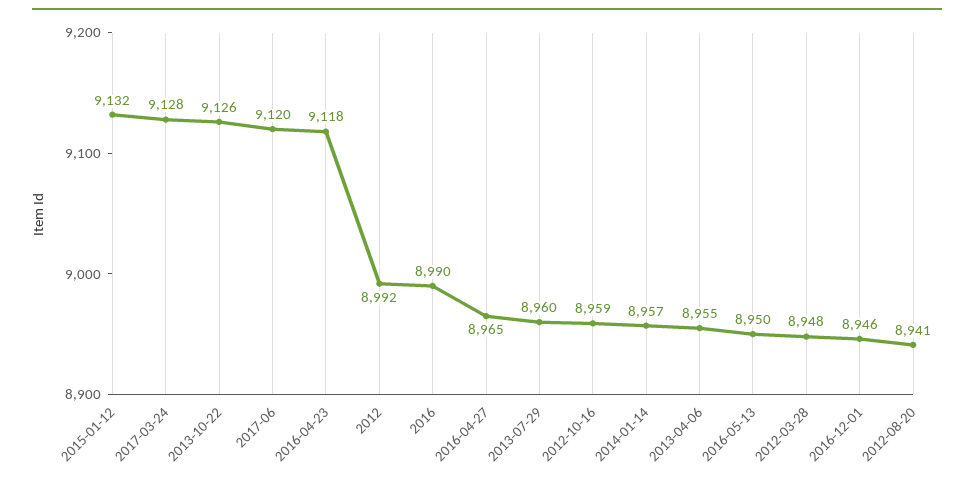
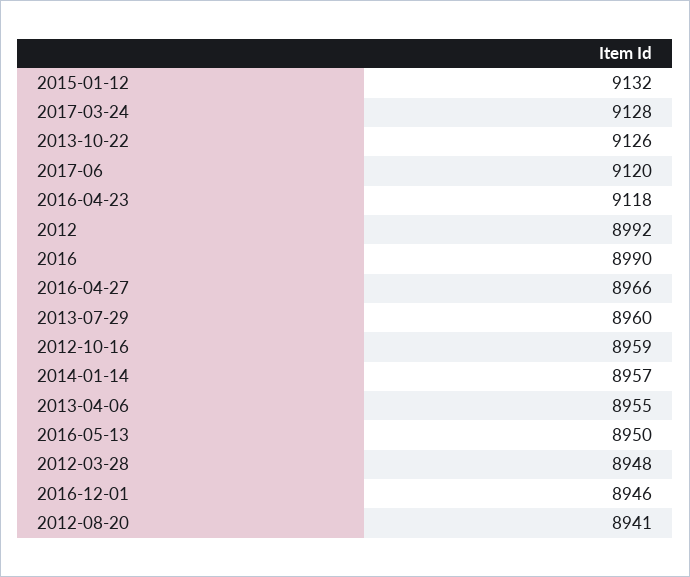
  {
    "2015-01-12": 9132,
    "2017-03-24": 9128,
    "2013-10-22": 9126,
    "2017-06": 9120,
    "2016-04-23": 9118,
    "2012": 8992,
    "2016": 8990,
-   "2016-04-27": 8965,
+   "2016-04-27": 8966,
    "2013-07-29": 8960,
    "2012-10-16": 8959,
    "2014-01-14": 8957,
    "2013-04-06": 8955,
    "2016-05-13": 8950,
    "2012-03-28": 8948,
    "2016-12-01": 8946,
    "2012-08-20": 8941
  }

